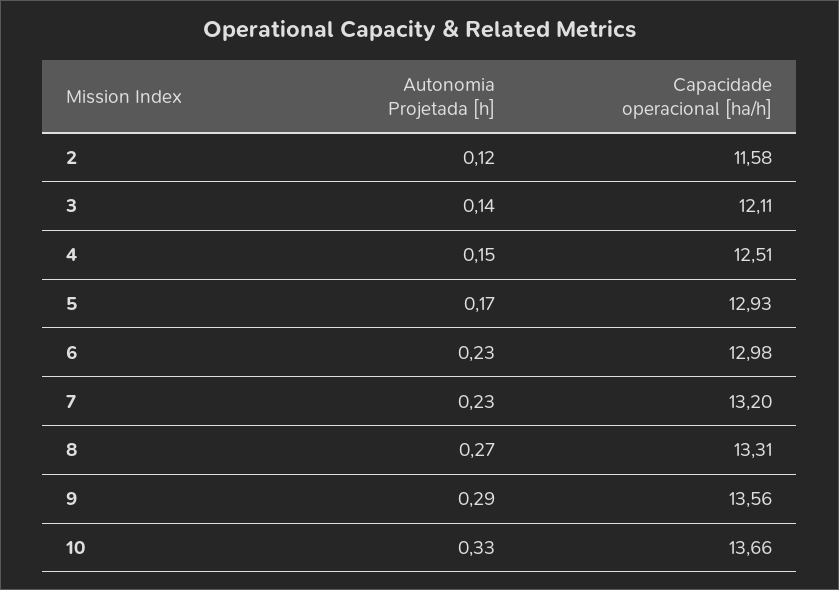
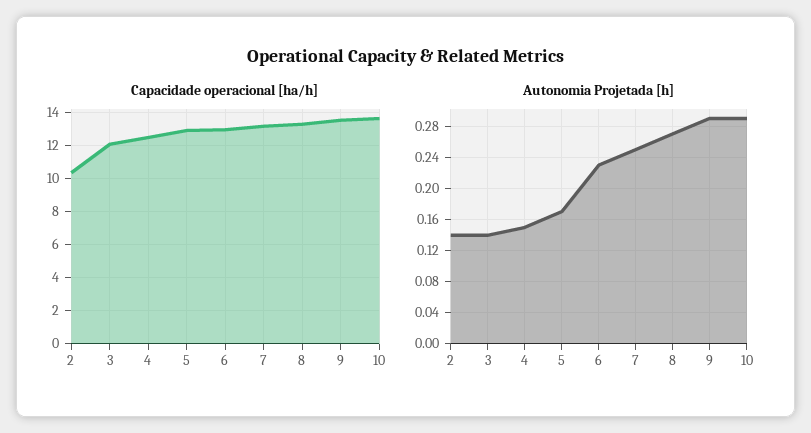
  {
    "Autonomia Projetada [h]": {
-     "2": 0.12,
+     "2": 0.14,
      "3": 0.14,
      "4": 0.15,
      "5": 0.17,
      "6": 0.23,
-     "7": 0.23,
+     "7": 0.25,
      "8": 0.27,
      "9": 0.29,
-     "10": 0.33
+     "10": 0.29
    },
    "Capacidade operacional [ha/h]": {
-     "2": 11.58,
+     "2": 10.5,
      "3": 12.11,
      "4": 12.51,
      "5": 12.93,
      "6": 12.98,
      "7": 13.2,
      "8": 13.31,
      "9": 13.56,
      "10": 13.66
    }
  }

